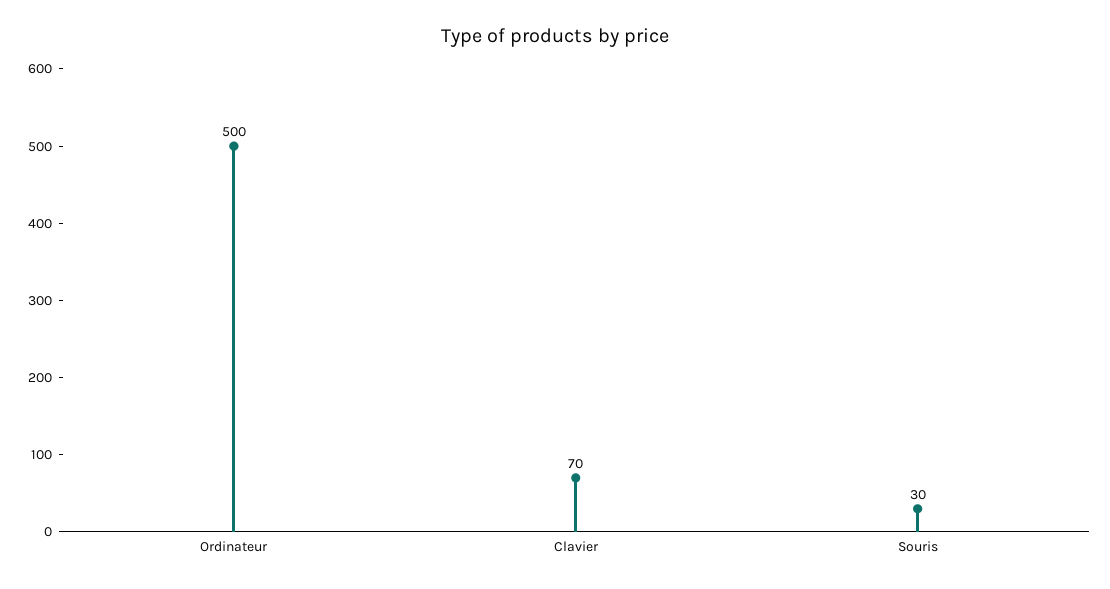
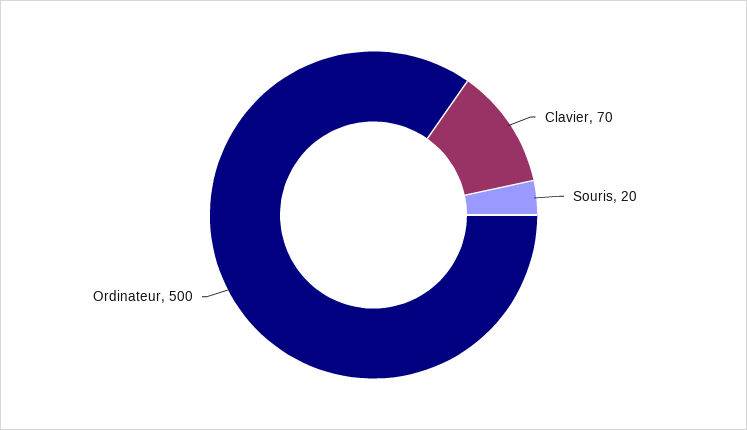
  {
    "Ordinateur": 500,
    "Clavier": 70,
-   "Souris": 30
+   "Souris": 20
  }

